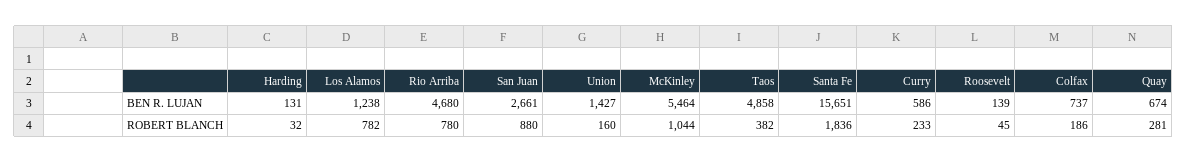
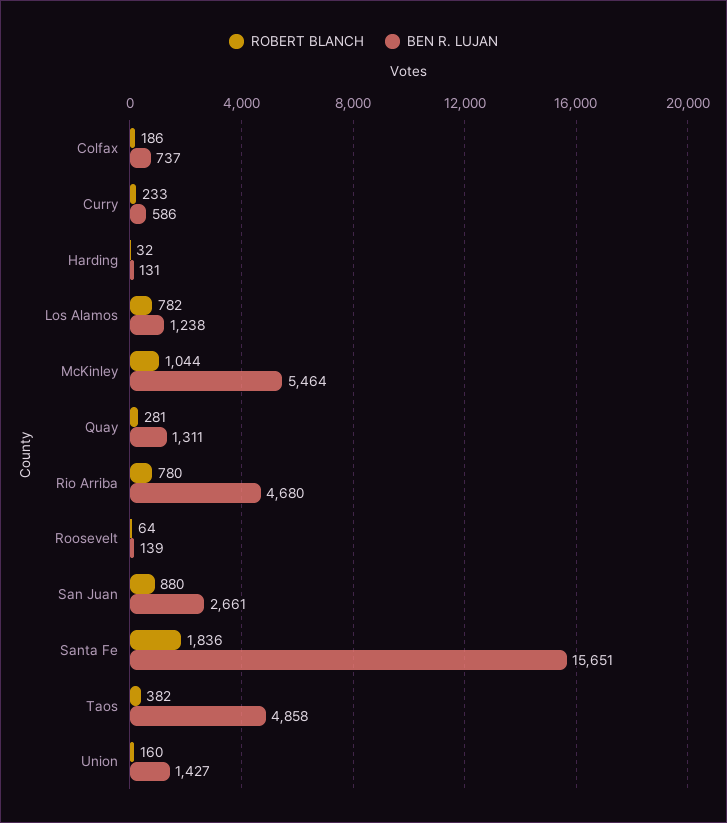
  {
    "BEN R. LUJAN": {
      "Harding": 131,
      "Los Alamos": 1238,
      "Rio Arriba": 4680,
      "San Juan": 2661,
      "Union": 1427,
      "McKinley": 5464,
      "Taos": 4858,
      "Santa Fe": 15651,
      "Curry": 586,
      "Roosevelt": 139,
      "Colfax": 737,
-     "Quay": 674
+     "Quay": 1311
    },
    "ROBERT BLANCH": {
      "Harding": 32,
      "Los Alamos": 782,
      "Rio Arriba": 780,
      "San Juan": 880,
      "Union": 160,
      "McKinley": 1044,
      "Taos": 382,
      "Santa Fe": 1836,
      "Curry": 233,
-     "Roosevelt": 45,
+     "Roosevelt": 64,
      "Colfax": 186,
      "Quay": 281
    }
  }

